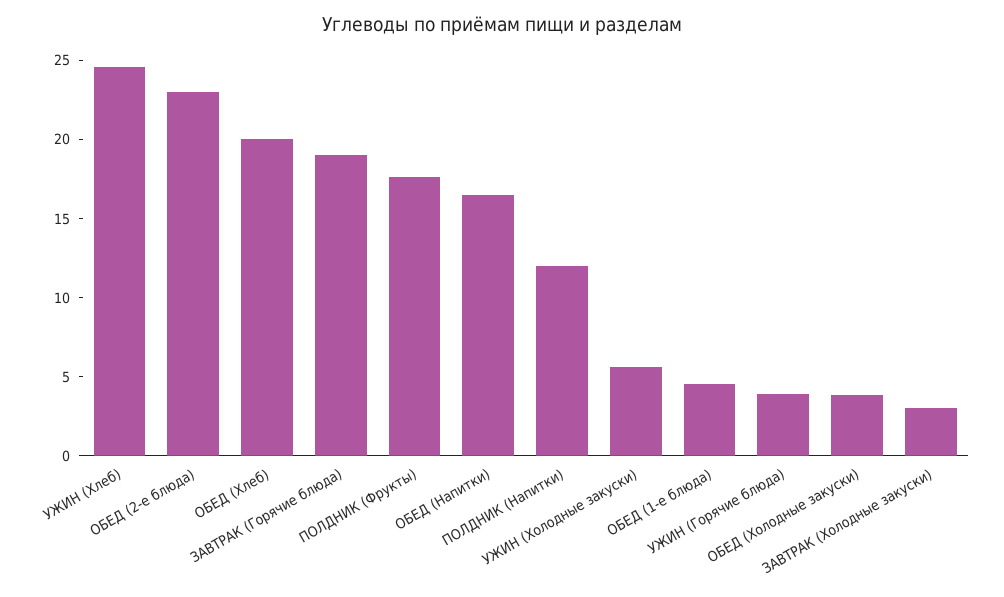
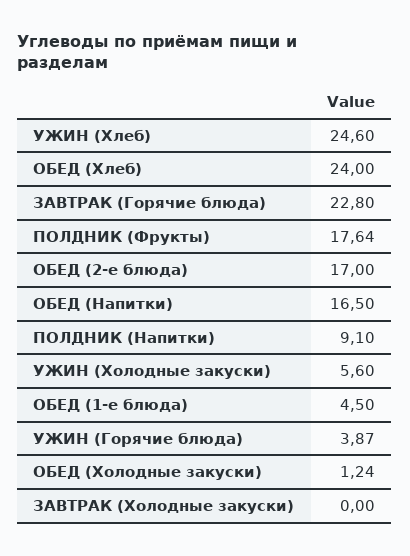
  {
    "УЖИН (Хлеб)": 24.6,
-   "ОБЕД (2-е блюда)": 23,
+   "ОБЕД (2-е блюда)": 17,
-   "ОБЕД (Хлеб)": 20,
+   "ОБЕД (Хлеб)": 24,
-   "ЗАВТРАК (Горячие блюда)": 19,
+   "ЗАВТРАК (Горячие блюда)": 22.8,
    "ПОЛДНИК (Фрукты)": 17.64,
    "ОБЕД (Напитки)": 16.5,
-   "ПОЛДНИК (Напитки)": 12,
+   "ПОЛДНИК (Напитки)": 9.1,
    "УЖИН (Холодные закуски)": 5.6,
    "ОБЕД (1-е блюда)": 4.5,
    "УЖИН (Горячие блюда)": 3.87,
-   "ОБЕД (Холодные закуски)": 4,
+   "ОБЕД (Холодные закуски)": 1.24,
-   "ЗАВТРАК (Холодные закуски)": 3
+   "ЗАВТРАК (Холодные закуски)": 0
  }

